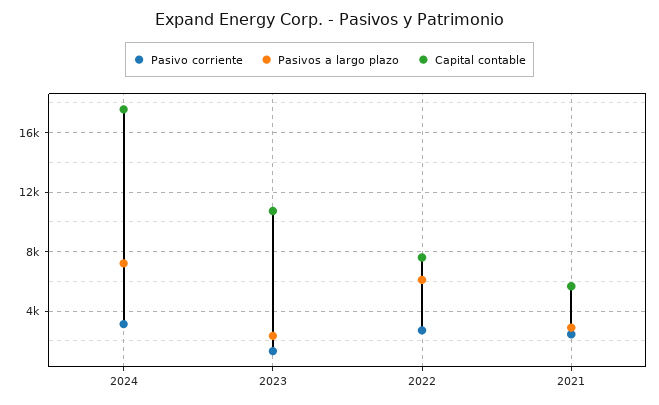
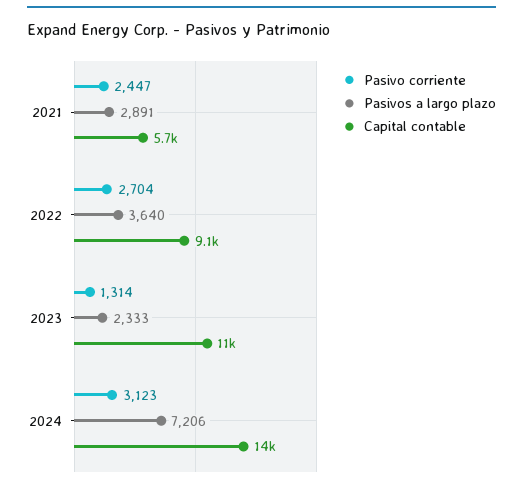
  {
    "Pasivo corriente": {
      "2024": 3123,
      "2023": 1314,
      "2022": 2704,
      "2021": 2447
    },
    "Pasivos a largo plazo": {
      "2024": 7206,
      "2023": 2333,
-     "2022": 6000,
+     "2022": 3640,
      "2021": 2891
    },
    "Capital contable": {
-     "2024": 17500,
+     "2024": 14000,
      "2023": 11000,
-     "2022": 7500,
+     "2022": 9100,
      "2021": 5700
    }
  }

